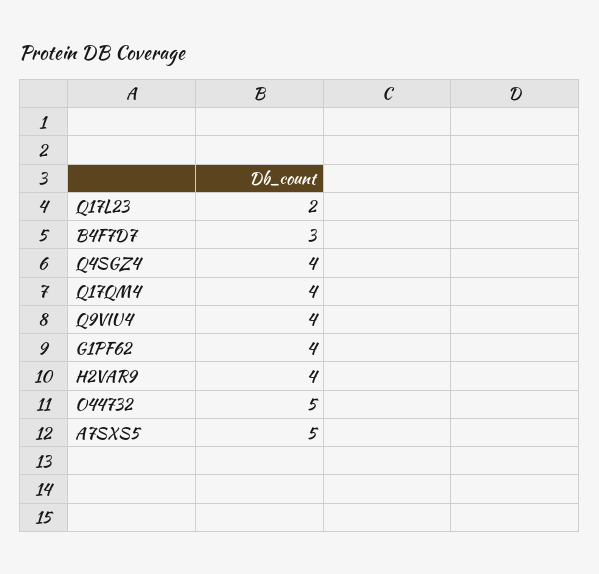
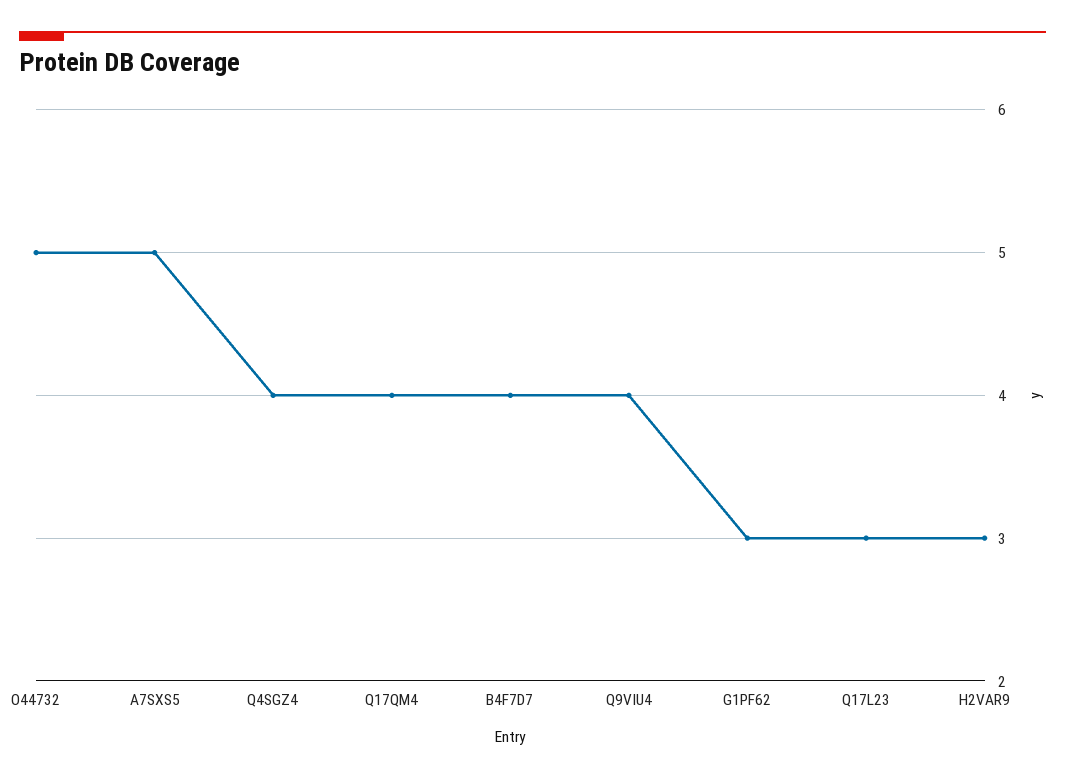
  {
-   "Q17L23": 2,
+   "Q17L23": 3,
-   "B4F7D7": 3,
+   "B4F7D7": 4,
    "Q4SGZ4": 4,
    "Q17QM4": 4,
    "Q9VIU4": 4,
-   "G1PF62": 4,
+   "G1PF62": 3,
-   "H2VAR9": 4,
+   "H2VAR9": 3,
    "O44732": 5,
    "A7SXS5": 5
  }

